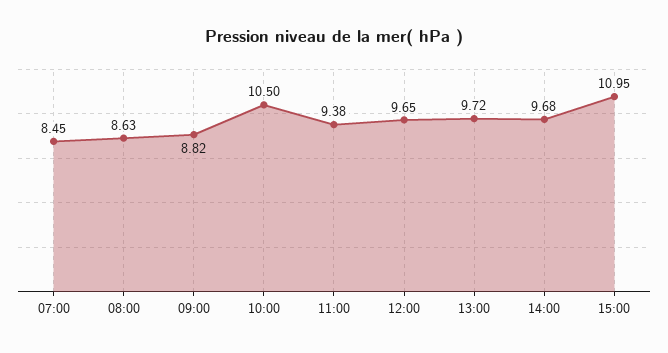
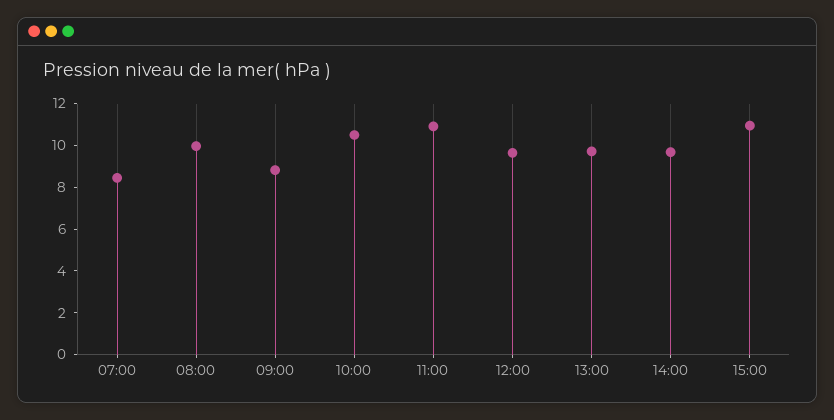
  {
    "07:00": 8.45,
-   "08:00": 8.63,
+   "08:00": 10,
    "09:00": 8.82,
    "10:00": 10.5,
-   "11:00": 9.38,
+   "11:00": 11,
    "12:00": 9.65,
    "13:00": 9.72,
    "14:00": 9.68,
    "15:00": 10.95
  }

